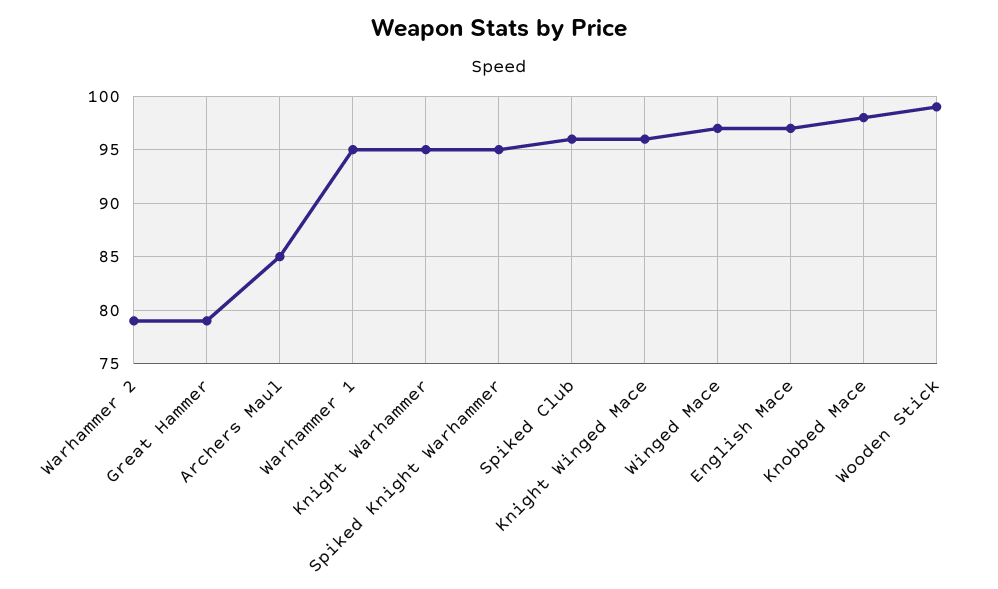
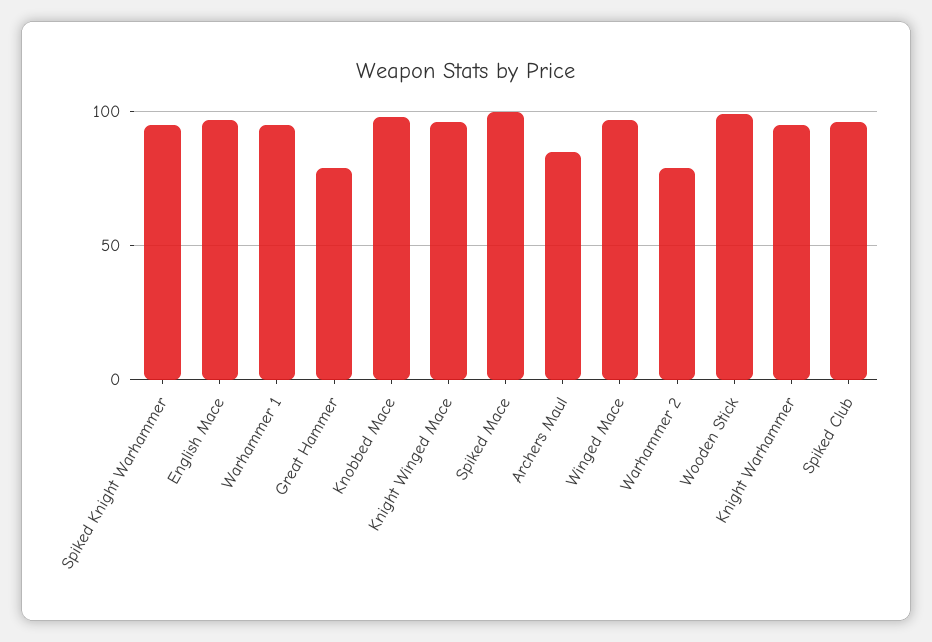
  {
    "Warhammer 2": 79,
    "Great Hammer": 79,
    "Archers Maul": 85,
    "Warhammer 1": 95,
    "Knight Warhammer": 95,
    "Spiked Knight Warhammer": 95,
    "Spiked Club": 96,
    "Knight Winged Mace": 96,
    "Winged Mace": 97,
    "English Mace": 97,
    "Knobbed Mace": 98,
-   "Wooden Stick": 99
+   "Wooden Stick": 99,
+   "Spiked Mace": 100
  }

